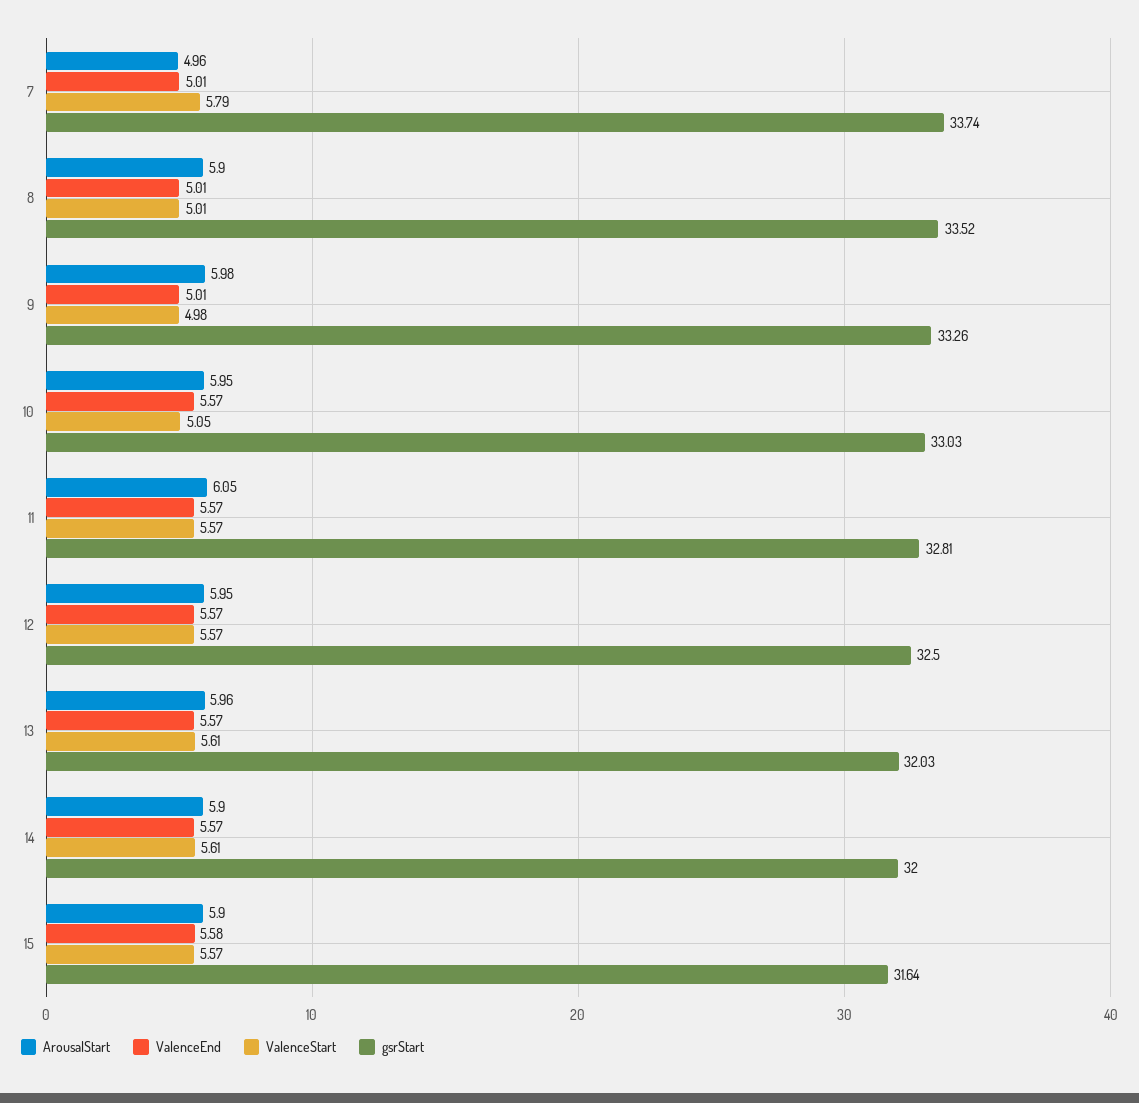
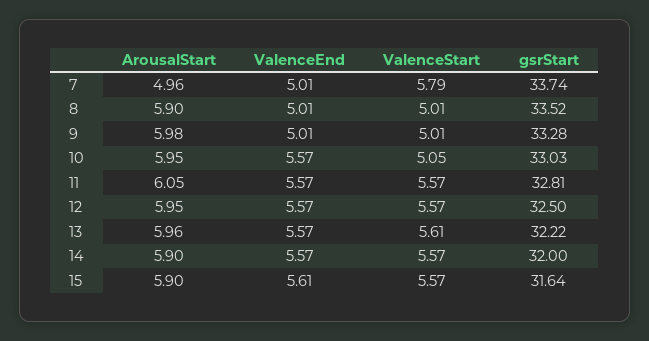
  {
    "ArousalStart": {
      "7": 4.96,
      "8": 5.9,
      "9": 5.98,
      "10": 5.95,
      "11": 6.05,
      "12": 5.95,
      "13": 5.96,
      "14": 5.9,
      "15": 5.9
    },
    "ValenceEnd": {
      "7": 5.01,
      "8": 5.01,
      "9": 5.01,
      "10": 5.57,
      "11": 5.57,
      "12": 5.57,
      "13": 5.57,
      "14": 5.57,
-     "15": 5.58
+     "15": 5.61
    },
    "ValenceStart": {
      "7": 5.79,
      "8": 5.01,
-     "9": 4.98,
+     "9": 5.01,
      "10": 5.05,
      "11": 5.57,
      "12": 5.57,
      "13": 5.61,
-     "14": 5.61,
+     "14": 5.57,
      "15": 5.57
    },
    "gsrStart": {
      "7": 33.74,
      "8": 33.52,
-     "9": 33.26,
+     "9": 33.28,
      "10": 33.03,
      "11": 32.81,
      "12": 32.5,
-     "13": 32.03,
+     "13": 32.22,
      "14": 32,
      "15": 31.64
    }
  }

